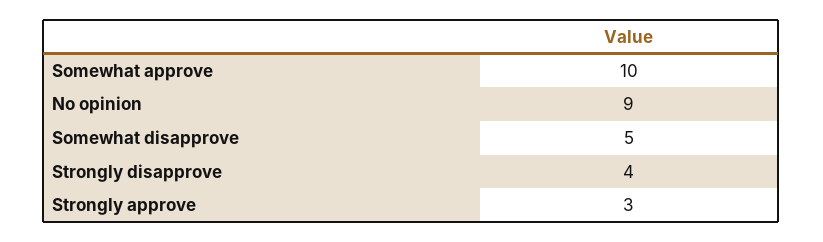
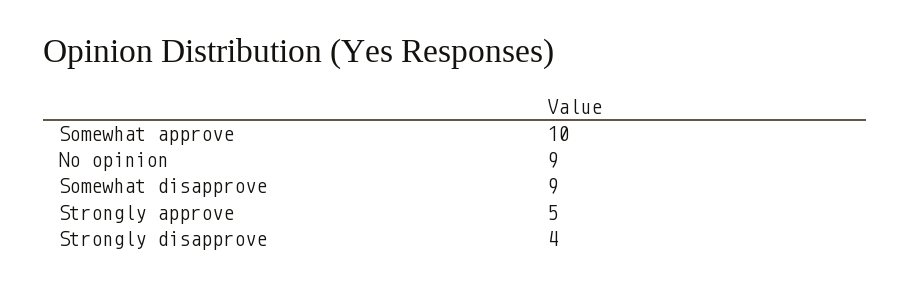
  {
    "Somewhat approve": 10,
    "No opinion": 9,
-   "Somewhat disapprove": 5,
+   "Somewhat disapprove": 9,
    "Strongly disapprove": 4,
-   "Strongly approve": 3
+   "Strongly approve": 5
  }

